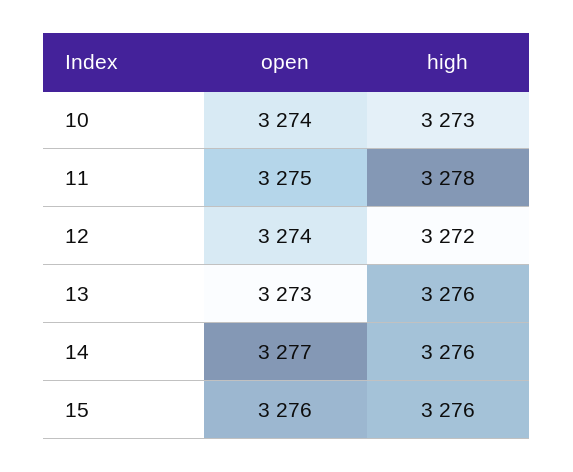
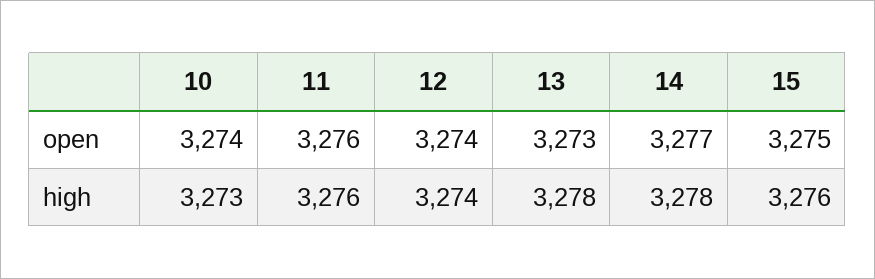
  {
    "open": {
      "10": 3274,
-     "11": 3275,
+     "11": 3276,
      "12": 3274,
      "13": 3273,
      "14": 3277,
-     "15": 3276
+     "15": 3275
    },
    "high": {
      "10": 3273,
-     "11": 3278,
+     "11": 3276,
-     "12": 3272,
+     "12": 3274,
-     "13": 3276,
+     "13": 3278,
-     "14": 3276,
+     "14": 3278,
      "15": 3276
    }
  }

